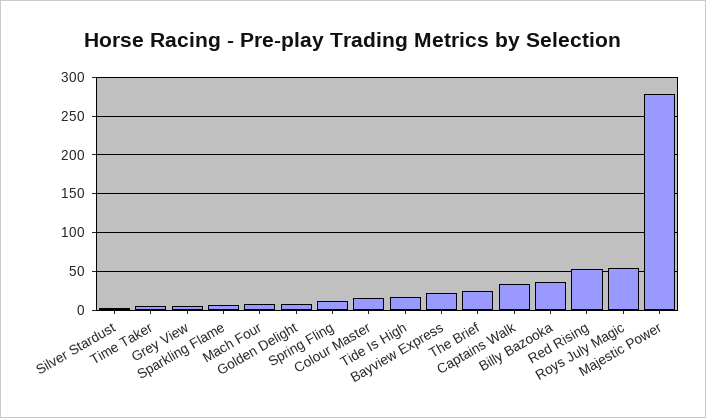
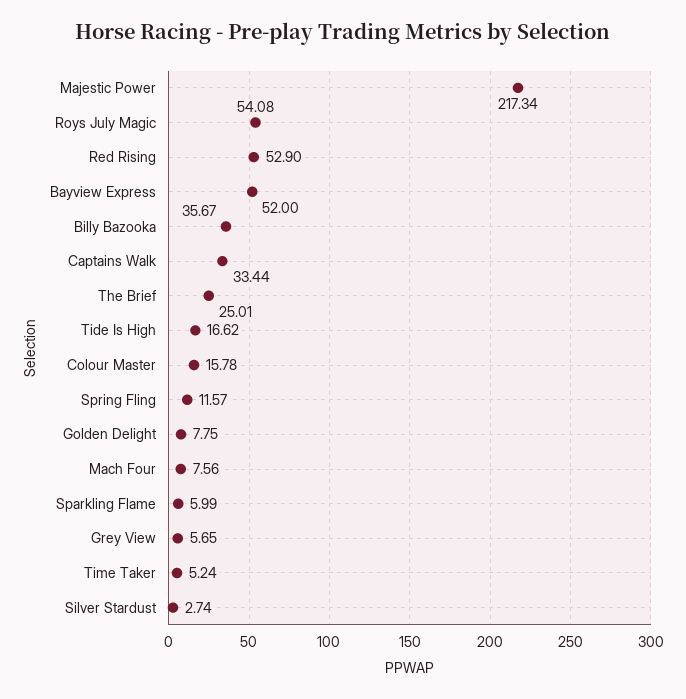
  {
    "Silver Stardust": 2.74,
    "Time Taker": 5.24,
    "Grey View": 5.65,
    "Sparkling Flame": 5.99,
    "Mach Four": 7.56,
    "Golden Delight": 7.75,
    "Spring Fling": 11.57,
    "Colour Master": 15.78,
    "Tide Is High": 16.62,
-   "Bayview Express": 20,
+   "Bayview Express": 52,
    "The Brief": 25.01,
    "Captains Walk": 33.44,
    "Billy Bazooka": 35.67,
    "Red Rising": 52.9,
    "Roys July Magic": 54.08,
-   "Majestic Power": 280
+   "Majestic Power": 217.34
  }

